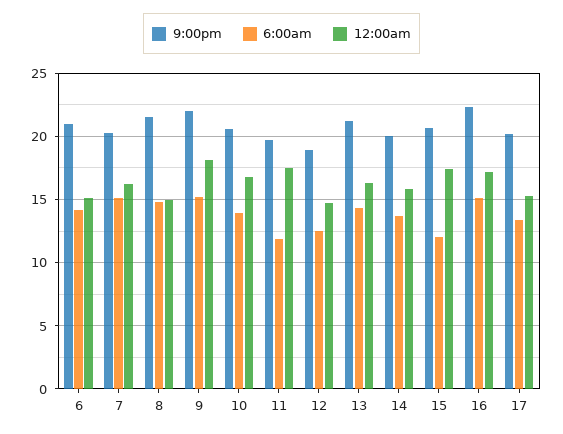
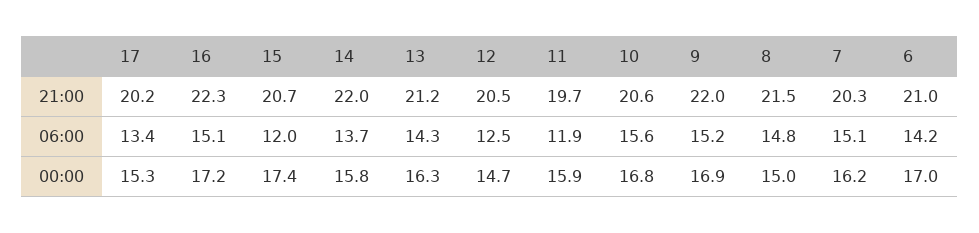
  {
    "9:00pm": {
      "6": 21,
      "7": 20.3,
      "8": 21.5,
      "9": 22,
      "10": 20.6,
      "11": 19.7,
-     "12": 19,
+     "12": 20.5,
      "13": 21.2,
-     "14": 20,
+     "14": 22,
      "15": 20.7,
      "16": 22.3,
      "17": 20.2
    },
    "6:00am": {
      "6": 14.2,
      "7": 15.1,
      "8": 14.8,
      "9": 15.2,
-     "10": 14,
+     "10": 15.6,
      "11": 11.9,
      "12": 12.5,
      "13": 14.3,
      "14": 13.7,
      "15": 12,
      "16": 15.1,
      "17": 13.4
    },
    "12:00am": {
-     "6": 15,
+     "6": 17,
      "7": 16.2,
      "8": 15,
-     "9": 18,
+     "9": 16.9,
      "10": 16.8,
-     "11": 17.5,
+     "11": 15.9,
      "12": 14.7,
      "13": 16.3,
      "14": 15.8,
      "15": 17.4,
      "16": 17.2,
      "17": 15.3
    }
  }

